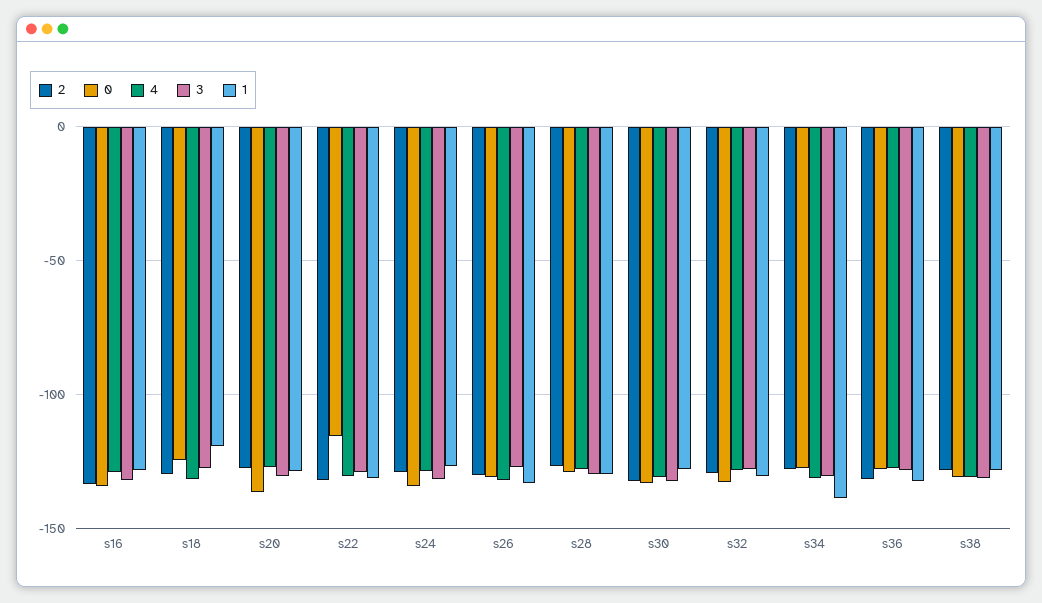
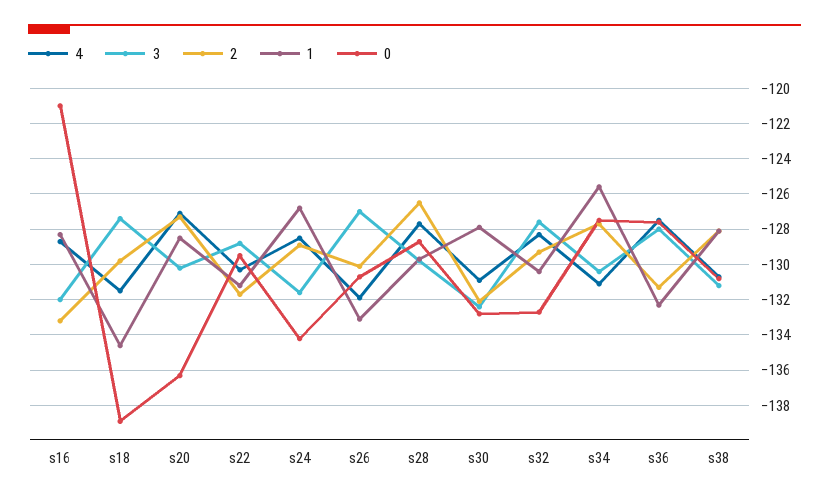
  {
    "2": {
      "s16": -133,
      "s18": -130,
      "s20": -127.5,
      "s22": -131.5,
      "s24": -129,
      "s26": -130,
      "s28": -126.5,
      "s30": -132,
      "s32": -129.5,
      "s34": -127.5,
      "s36": -131.5,
      "s38": -128
    },
    "0": {
-     "s16": -135,
+     "s16": -121,
-     "s18": -125,
+     "s18": -139,
      "s20": -136.5,
-     "s22": -115,
+     "s22": -129.5,
      "s24": -134,
      "s26": -130.5,
      "s28": -128.5,
      "s30": -133,
      "s32": -132.5,
      "s34": -127.5,
      "s36": -127.5,
      "s38": -131
    },
    "4": {
      "s16": -128.5,
      "s18": -131.5,
      "s20": -127,
      "s22": -130.5,
      "s24": -128.5,
      "s26": -132,
      "s28": -127.5,
      "s30": -131,
      "s32": -128.5,
      "s34": -131,
      "s36": -127.5,
      "s38": -130.5
    },
    "3": {
      "s16": -132,
      "s18": -127.5,
      "s20": -130,
      "s22": -129,
      "s24": -131.5,
      "s26": -127,
      "s28": -130,
      "s30": -132.5,
      "s32": -127.5,
      "s34": -130.5,
      "s36": -128,
      "s38": -131
    },
    "1": {
      "s16": -128.5,
-     "s18": -120,
+     "s18": -134.5,
      "s20": -128.5,
      "s22": -131,
      "s24": -127,
      "s26": -133,
      "s28": -129.5,
      "s30": -128,
      "s32": -130.5,
-     "s34": -140,
+     "s34": -125.5,
      "s36": -132.5,
      "s38": -128
    }
  }

